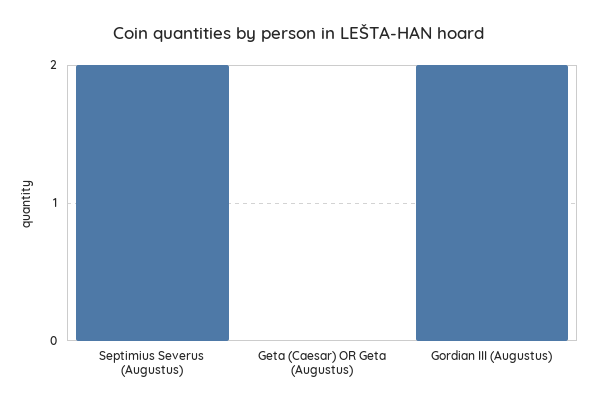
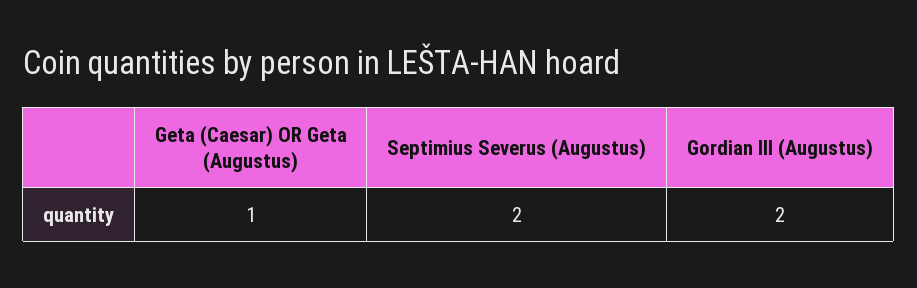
  {
    "Septimius Severus (Augustus)": 2,
-   "Geta (Caesar) OR Geta (Augustus)": 0,
+   "Geta (Caesar) OR Geta (Augustus)": 1,
    "Gordian III (Augustus)": 2
  }

